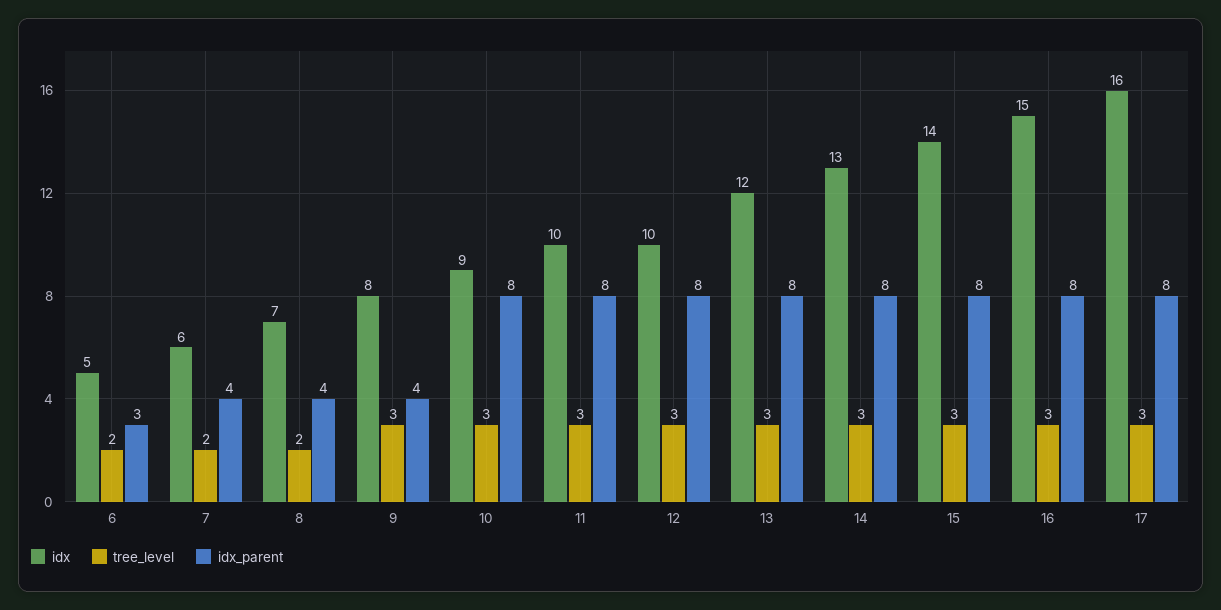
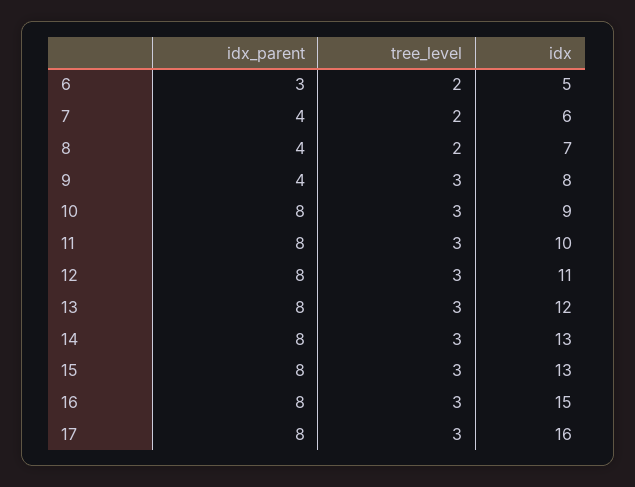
  {
    "idx": {
      "6": 5,
      "7": 6,
      "8": 7,
      "9": 8,
      "10": 9,
      "11": 10,
-     "12": 10,
+     "12": 11,
      "13": 12,
      "14": 13,
-     "15": 14,
+     "15": 13,
      "16": 15,
      "17": 16
    },
    "tree_level": {
      "6": 2,
      "7": 2,
      "8": 2,
      "9": 3,
      "10": 3,
      "11": 3,
      "12": 3,
      "13": 3,
      "14": 3,
      "15": 3,
      "16": 3,
      "17": 3
    },
    "idx_parent": {
      "6": 3,
      "7": 4,
      "8": 4,
      "9": 4,
      "10": 8,
      "11": 8,
      "12": 8,
      "13": 8,
      "14": 8,
      "15": 8,
      "16": 8,
      "17": 8
    }
  }

